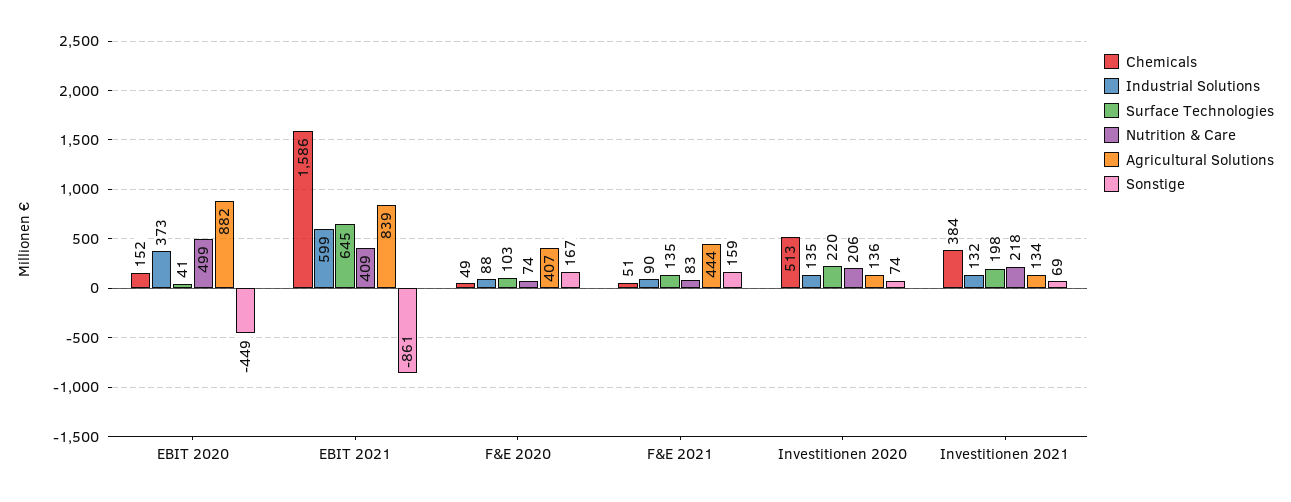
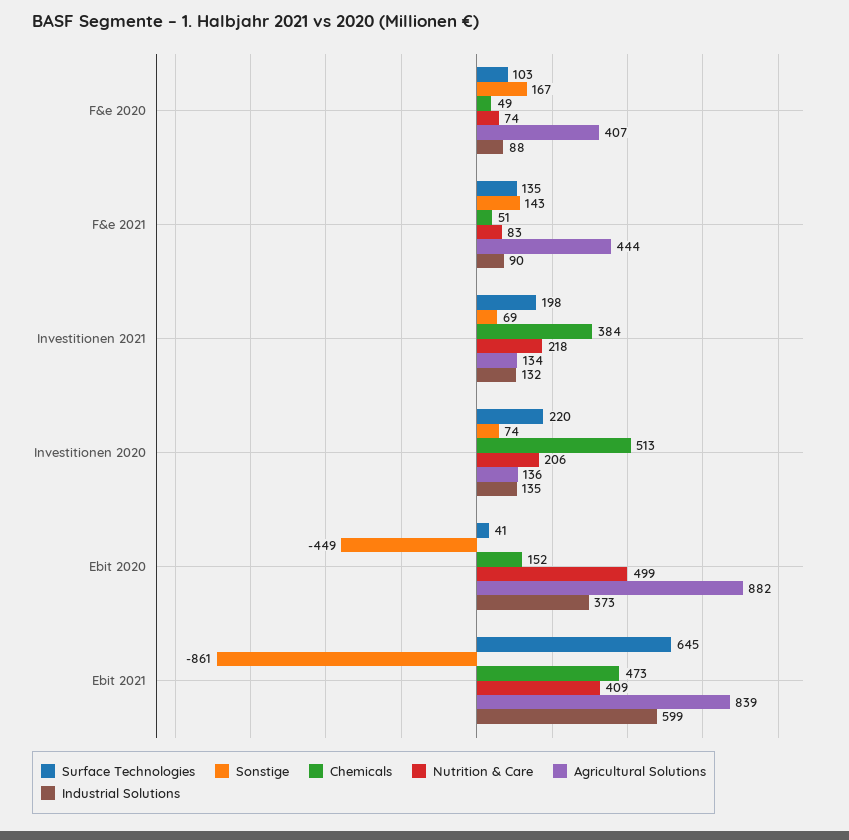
  {
    "Chemicals": {
      "EBIT 2020": 152,
-     "EBIT 2021": 1586,
+     "EBIT 2021": 473,
      "F&E 2020": 49,
      "F&E 2021": 51,
      "Investitionen 2020": 513,
      "Investitionen 2021": 384
    },
    "Industrial Solutions": {
      "EBIT 2020": 373,
      "EBIT 2021": 599,
      "F&E 2020": 88,
      "F&E 2021": 90,
      "Investitionen 2020": 135,
      "Investitionen 2021": 132
    },
    "Surface Technologies": {
      "EBIT 2020": 41,
      "EBIT 2021": 645,
      "F&E 2020": 103,
      "F&E 2021": 135,
      "Investitionen 2020": 220,
      "Investitionen 2021": 198
    },
    "Nutrition & Care": {
      "EBIT 2020": 499,
      "EBIT 2021": 409,
      "F&E 2020": 74,
      "F&E 2021": 83,
      "Investitionen 2020": 206,
      "Investitionen 2021": 218
    },
    "Agricultural Solutions": {
      "EBIT 2020": 882,
      "EBIT 2021": 839,
      "F&E 2020": 407,
      "F&E 2021": 444,
      "Investitionen 2020": 136,
      "Investitionen 2021": 134
    },
    "Sonstige": {
      "EBIT 2020": -449,
      "EBIT 2021": -861,
      "F&E 2020": 167,
-     "F&E 2021": 159,
+     "F&E 2021": 143,
      "Investitionen 2020": 74,
      "Investitionen 2021": 69
    }
  }

